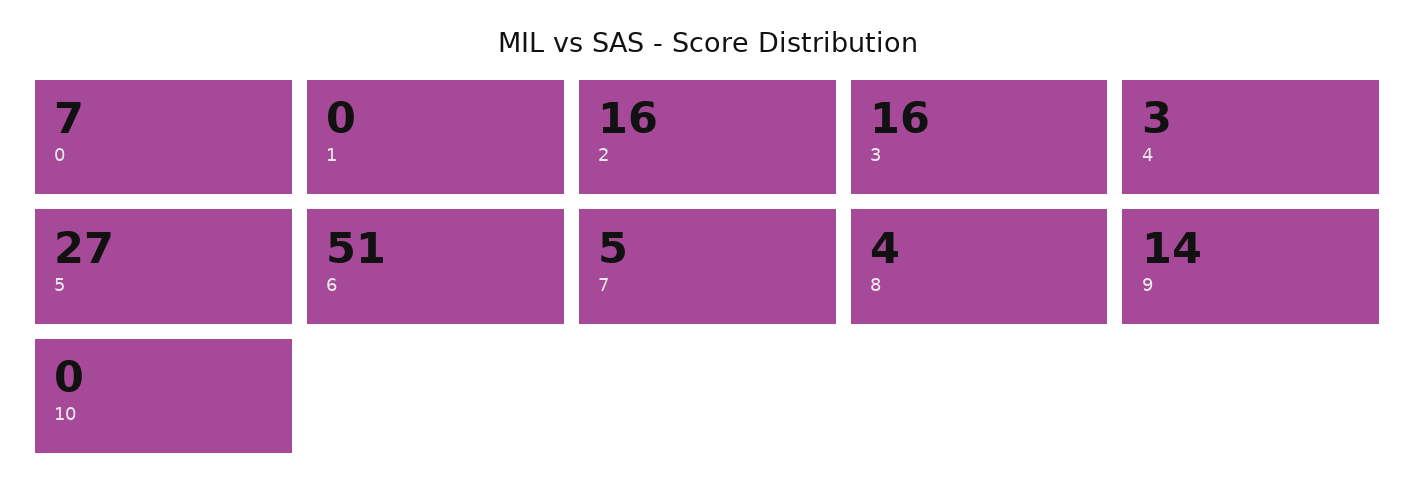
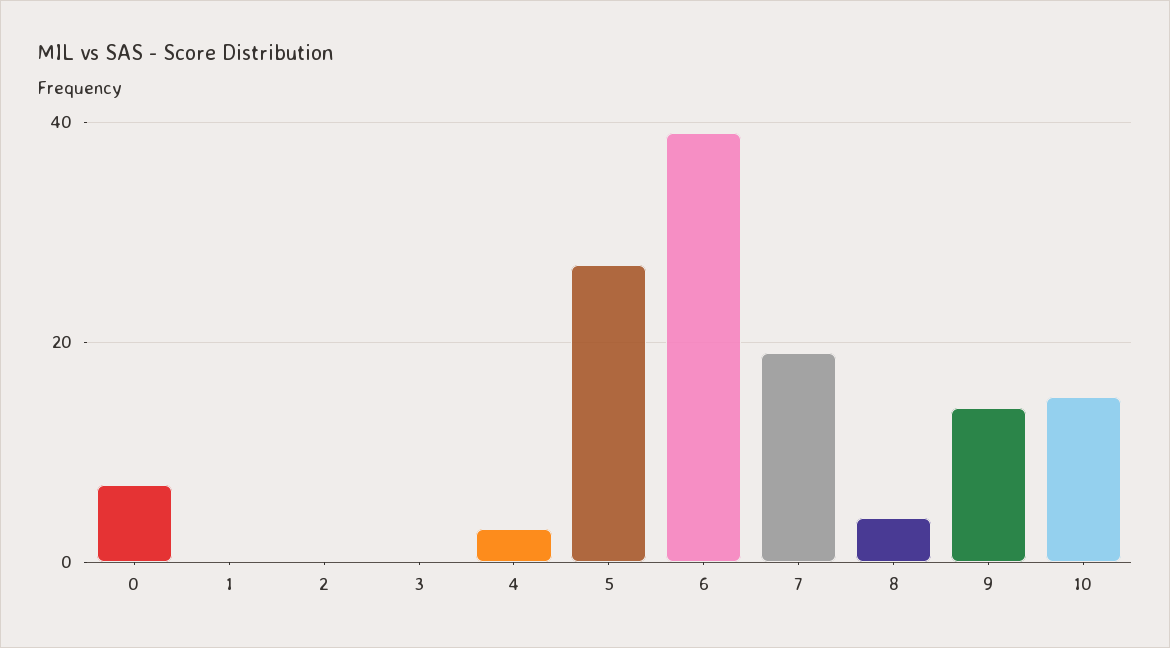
  {
    "0": 7,
    "1": 0,
-   "2": 16,
+   "2": 0,
-   "3": 16,
+   "3": 0,
    "4": 3,
    "5": 27,
-   "6": 51,
+   "6": 40,
-   "7": 5,
+   "7": 20,
    "8": 4,
    "9": 14,
-   "10": 0
+   "10": 15
  }

